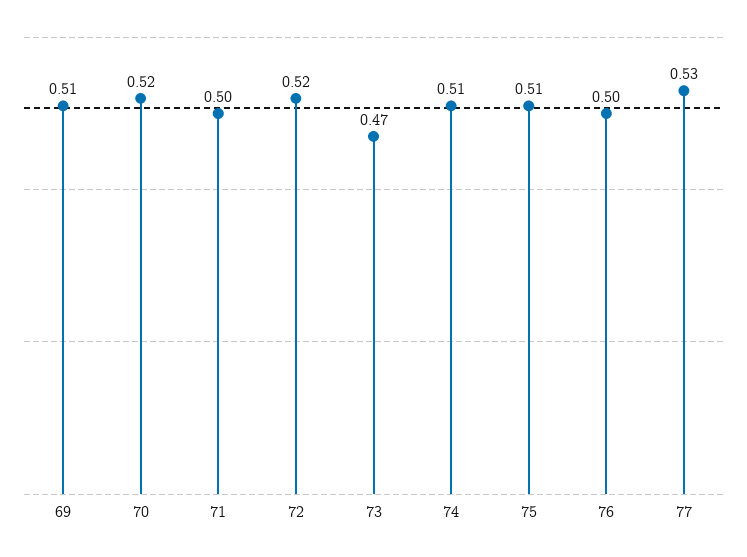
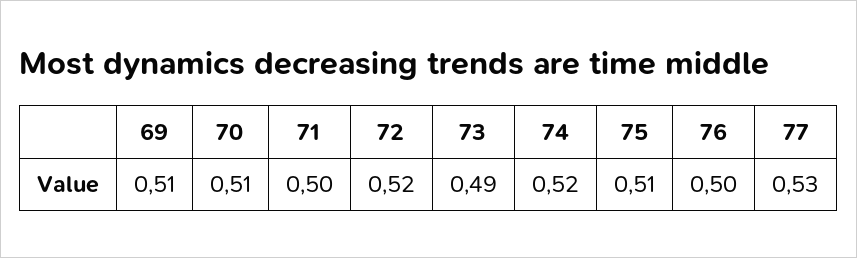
  {
    "69": 0.51,
-   "70": 0.52,
+   "70": 0.51,
    "71": 0.5,
    "72": 0.52,
-   "73": 0.47,
+   "73": 0.49,
-   "74": 0.51,
+   "74": 0.52,
    "75": 0.51,
    "76": 0.5,
    "77": 0.53
  }

